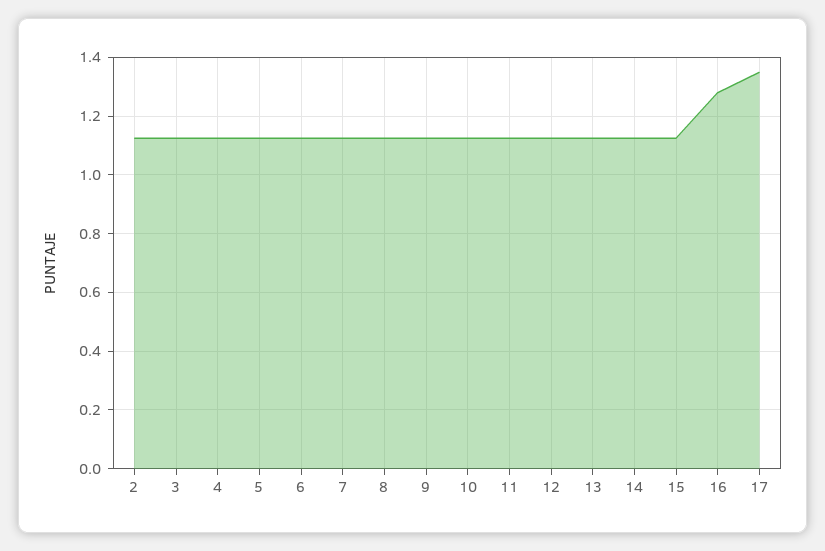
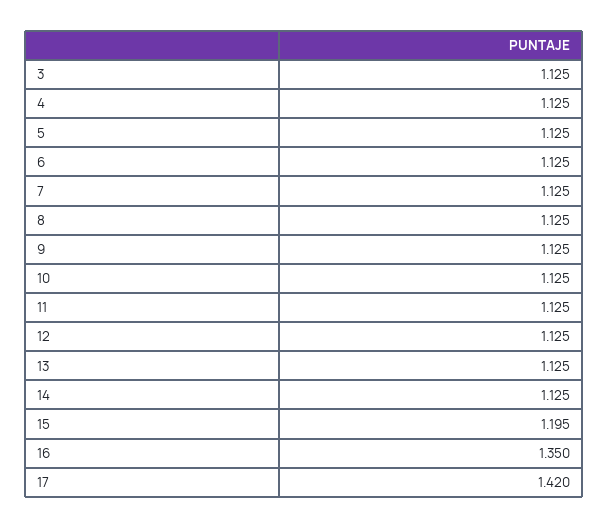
  {
-   "2": 1.125,
    "3": 1.125,
    "4": 1.125,
    "5": 1.125,
    "6": 1.125,
    "7": 1.125,
    "8": 1.125,
    "9": 1.125,
    "10": 1.125,
    "11": 1.125,
    "12": 1.125,
    "13": 1.125,
    "14": 1.125,
-   "15": 1.125,
+   "15": 1.195,
-   "16": 1.275,
+   "16": 1.35,
-   "17": 1.35
+   "17": 1.42
  }

